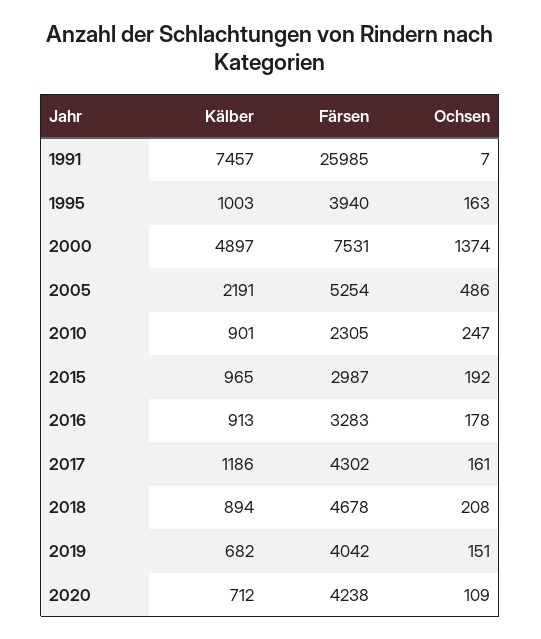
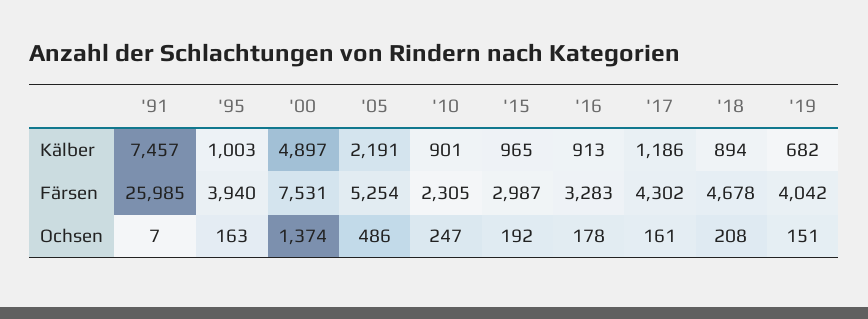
  {
    "Kälber": {
      "1991": 7457,
      "1995": 1003,
      "2000": 4897,
      "2005": 2191,
      "2010": 901,
      "2015": 965,
      "2016": 913,
      "2017": 1186,
      "2018": 894,
-     "2019": 682,
+     "2019": 682
-     "2020": 712
    },
    "Färsen": {
      "1991": 25985,
      "1995": 3940,
      "2000": 7531,
      "2005": 5254,
      "2010": 2305,
      "2015": 2987,
      "2016": 3283,
      "2017": 4302,
      "2018": 4678,
-     "2019": 4042,
+     "2019": 4042
-     "2020": 4238
    },
    "Ochsen": {
      "1991": 7,
      "1995": 163,
      "2000": 1374,
      "2005": 486,
      "2010": 247,
      "2015": 192,
      "2016": 178,
      "2017": 161,
      "2018": 208,
-     "2019": 151,
+     "2019": 151
-     "2020": 109
    }
  }

